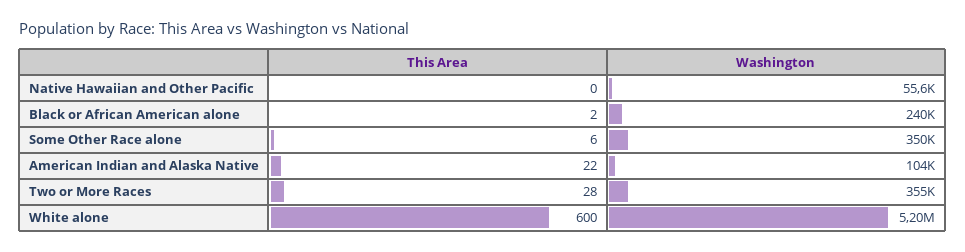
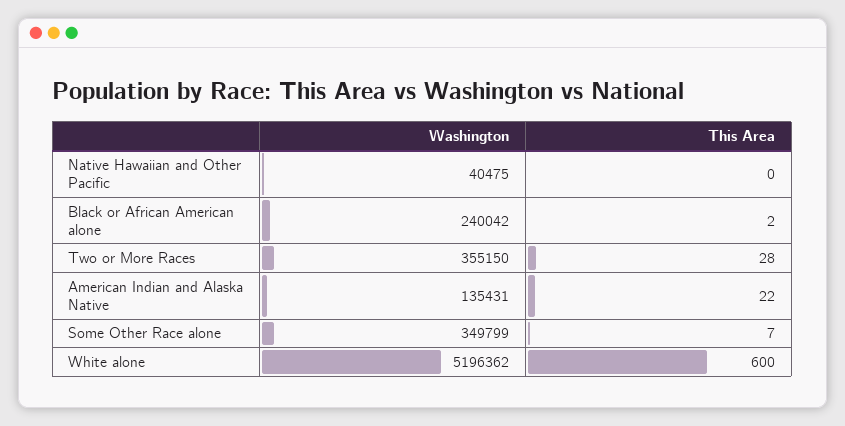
  {
    "This Area": {
      "Native Hawaiian and Other Pacific": 0,
      "Black or African American alone": 2,
-     "Some Other Race alone": 6,
+     "Some Other Race alone": 7,
      "American Indian and Alaska Native": 22,
      "Two or More Races": 28,
      "White alone": 600
    },
    "Washington": {
-     "Native Hawaiian and Other Pacific": 55600,
+     "Native Hawaiian and Other Pacific": 40475,
      "Black or African American alone": 240042,
      "Some Other Race alone": 349799,
-     "American Indian and Alaska Native": 104000,
+     "American Indian and Alaska Native": 135431,
      "Two or More Races": 355150,
      "White alone": 5196362
    }
  }

